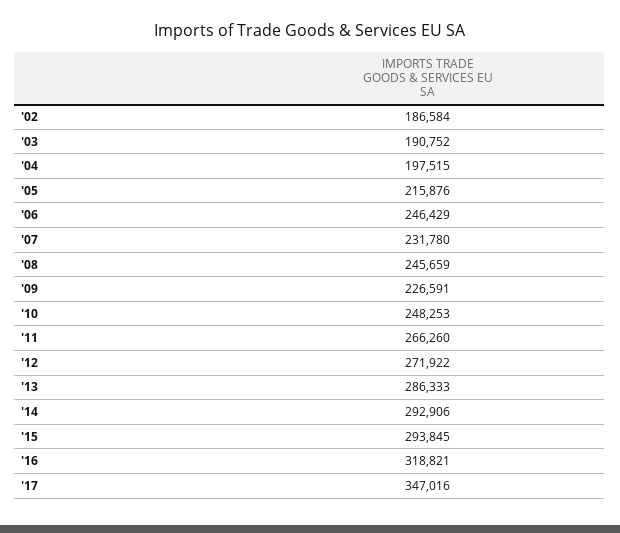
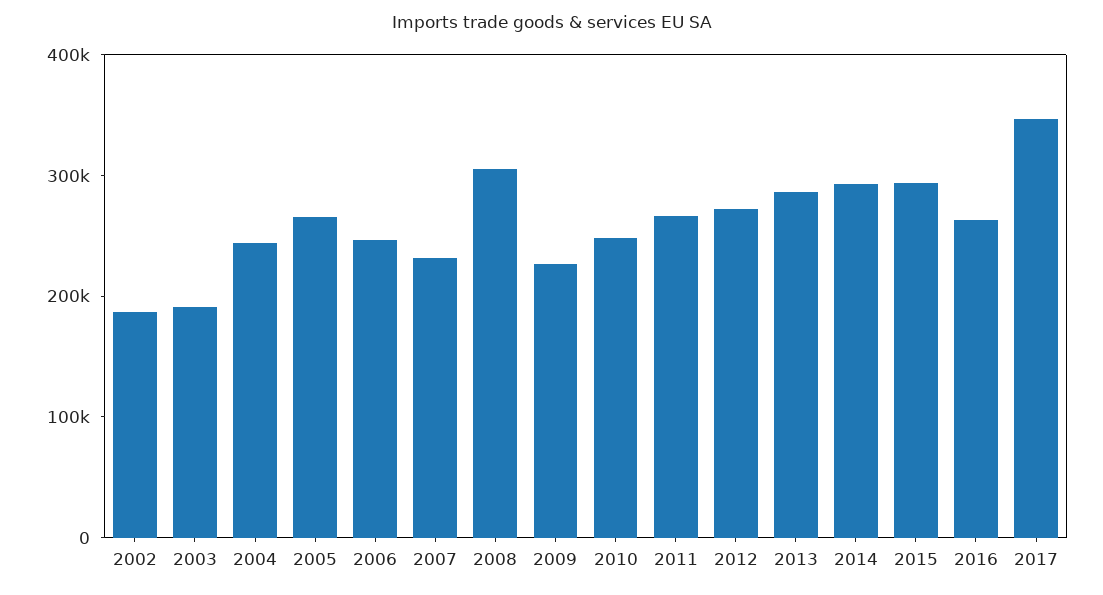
  {
    "'02": 186584,
    "'03": 190752,
-   "'04": 197515,
+   "'04": 240000,
-   "'05": 215876,
+   "'05": 260000,
    "'06": 246429,
    "'07": 231780,
-   "'08": 245659,
+   "'08": 300000,
    "'09": 226591,
    "'10": 248253,
    "'11": 266260,
    "'12": 271922,
    "'13": 286333,
    "'14": 292906,
    "'15": 293845,
-   "'16": 318821,
+   "'16": 260000,
    "'17": 347016
  }

